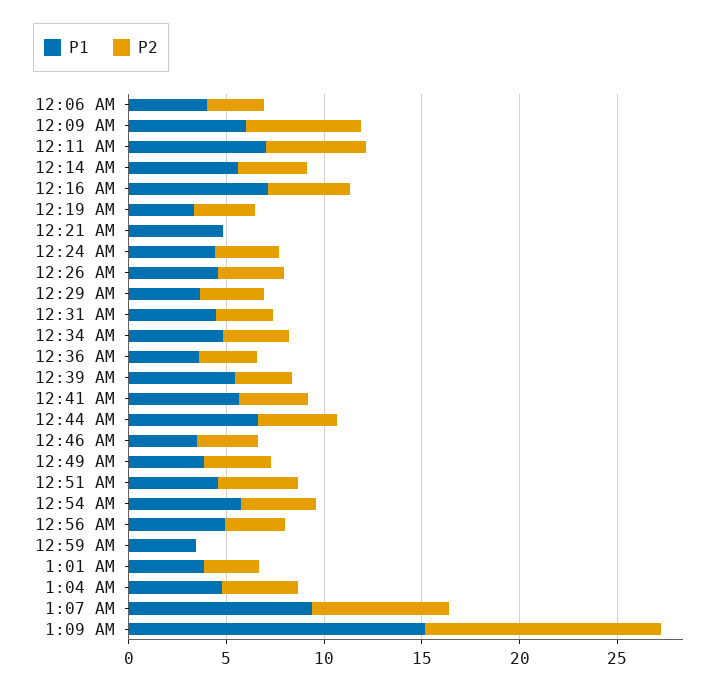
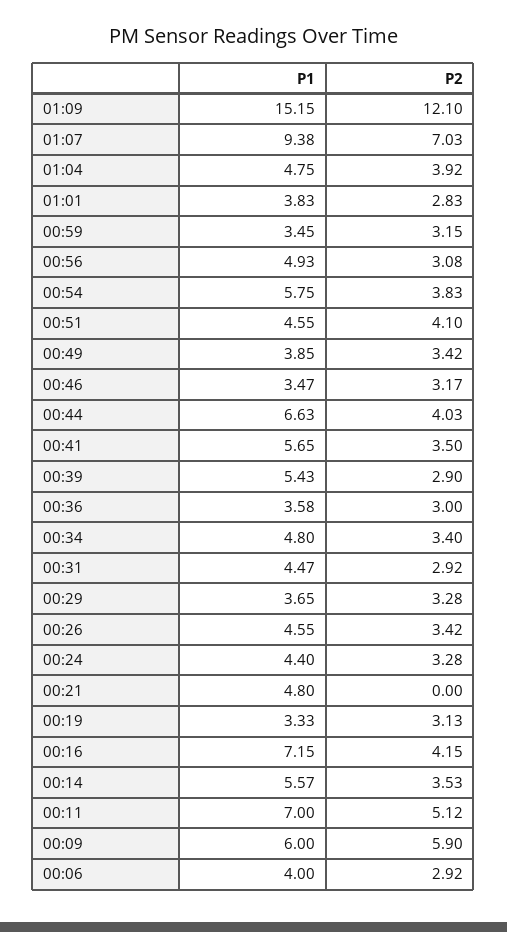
  {
    "P1": {
      "12:06 AM": 4,
      "12:09 AM": 6,
      "12:11 AM": 7,
      "12:14 AM": 5.57,
      "12:16 AM": 7.15,
      "12:19 AM": 3.33,
      "12:21 AM": 4.8,
      "12:24 AM": 4.4,
      "12:26 AM": 4.55,
      "12:29 AM": 3.65,
      "12:31 AM": 4.47,
      "12:34 AM": 4.8,
      "12:36 AM": 3.58,
      "12:39 AM": 5.43,
      "12:41 AM": 5.65,
      "12:44 AM": 6.63,
      "12:46 AM": 3.47,
      "12:49 AM": 3.85,
      "12:51 AM": 4.55,
      "12:54 AM": 5.75,
      "12:56 AM": 4.93,
      "12:59 AM": 3.45,
      "1:01 AM": 3.83,
      "1:04 AM": 4.75,
      "1:07 AM": 9.38,
      "1:09 AM": 15.15
    },
    "P2": {
      "12:06 AM": 2.92,
      "12:09 AM": 5.9,
      "12:11 AM": 5.12,
      "12:14 AM": 3.53,
      "12:16 AM": 4.15,
      "12:19 AM": 3.13,
      "12:21 AM": 0,
      "12:24 AM": 3.28,
      "12:26 AM": 3.42,
      "12:29 AM": 3.28,
      "12:31 AM": 2.92,
      "12:34 AM": 3.4,
      "12:36 AM": 3,
      "12:39 AM": 2.9,
      "12:41 AM": 3.5,
      "12:44 AM": 4.03,
      "12:46 AM": 3.17,
      "12:49 AM": 3.42,
      "12:51 AM": 4.1,
      "12:54 AM": 3.83,
      "12:56 AM": 3.08,
-     "12:59 AM": 0,
+     "12:59 AM": 3.15,
      "1:01 AM": 2.83,
      "1:04 AM": 3.92,
      "1:07 AM": 7.03,
      "1:09 AM": 12.1
    }
  }

